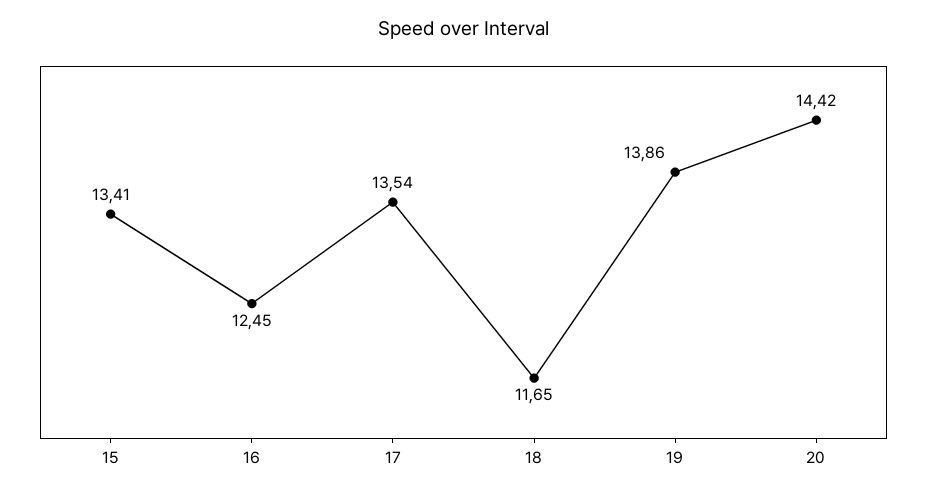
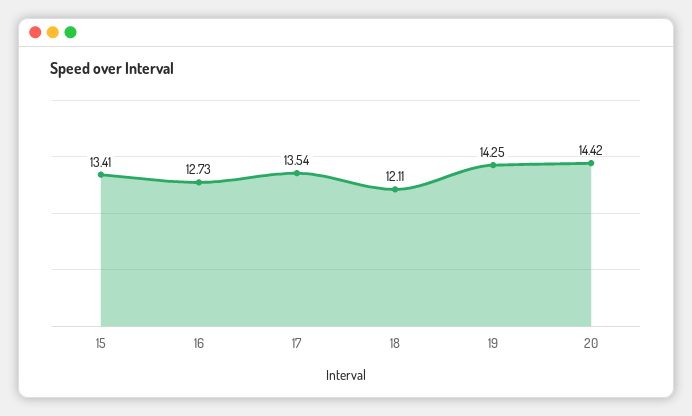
  {
    "15": 13.41,
-   "16": 12.45,
+   "16": 12.73,
    "17": 13.54,
-   "18": 11.65,
+   "18": 12.11,
-   "19": 13.86,
+   "19": 14.25,
    "20": 14.42
  }

